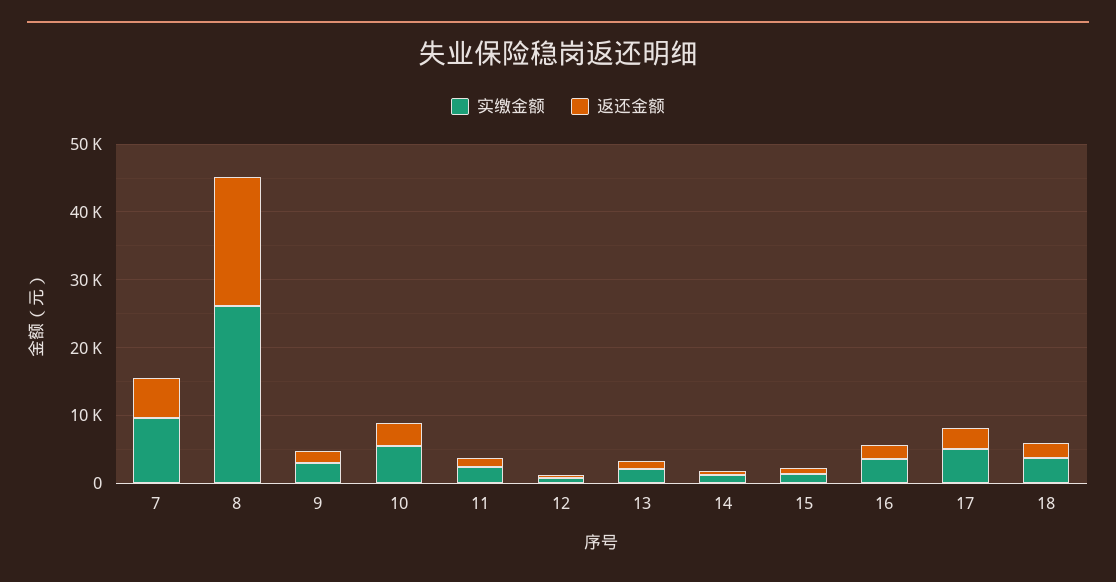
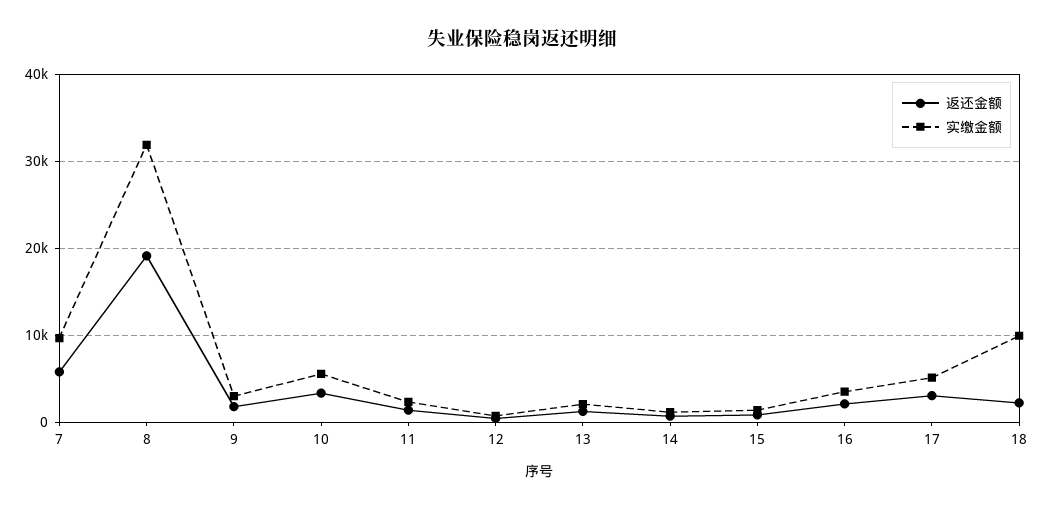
  {
    "实缴金额": {
      "7": 10000,
-     "8": 26000,
+     "8": 32000,
      "9": 3000,
      "10": 6000,
      "11": 2000,
      "12": 1000,
      "13": 2000,
      "14": 1000,
      "15": 1000,
      "16": 4000,
      "17": 5000,
-     "18": 4000
+     "18": 10000
    },
    "返还金额": {
      "7": 6000,
      "8": 19000,
      "9": 2000,
      "10": 3000,
      "11": 1000,
      "12": 0,
      "13": 1000,
      "14": 1000,
      "15": 1000,
      "16": 2000,
      "17": 3000,
      "18": 2000
    }
  }

